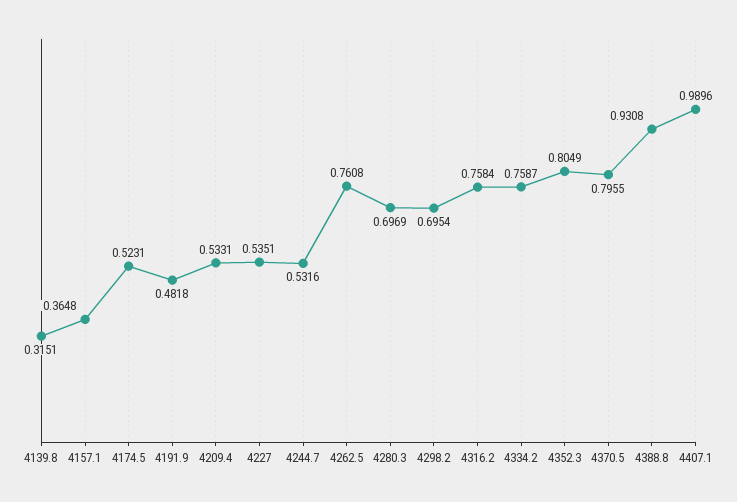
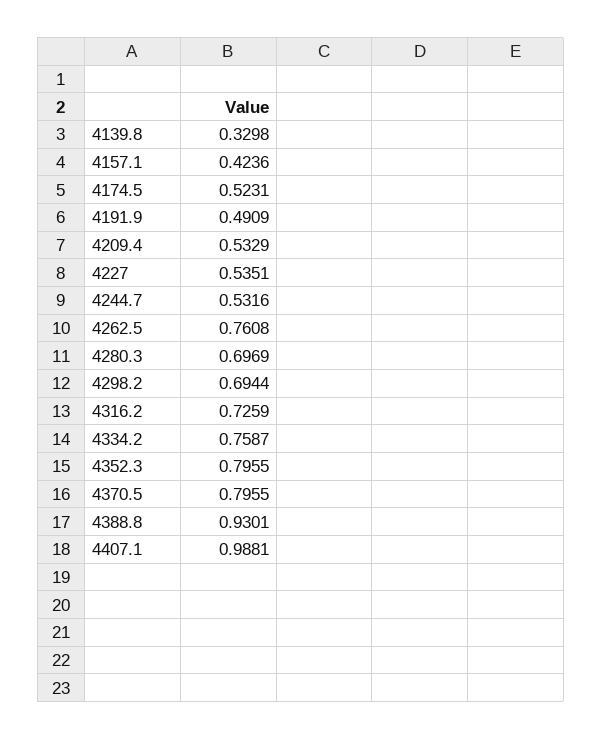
  {
-   "4139.8": 0.3151,
+   "4139.8": 0.3298,
-   "4157.1": 0.3648,
+   "4157.1": 0.4236,
    "4174.5": 0.5231,
-   "4191.9": 0.4818,
+   "4191.9": 0.4909,
-   "4209.4": 0.5331,
+   "4209.4": 0.5329,
    "4227": 0.5351,
    "4244.7": 0.5316,
    "4262.5": 0.7608,
    "4280.3": 0.6969,
-   "4298.2": 0.6954,
+   "4298.2": 0.6944,
-   "4316.2": 0.7584,
+   "4316.2": 0.7259,
    "4334.2": 0.7587,
-   "4352.3": 0.8049,
+   "4352.3": 0.7955,
    "4370.5": 0.7955,
-   "4388.8": 0.9308,
+   "4388.8": 0.9301,
-   "4407.1": 0.9896
+   "4407.1": 0.9881
  }

